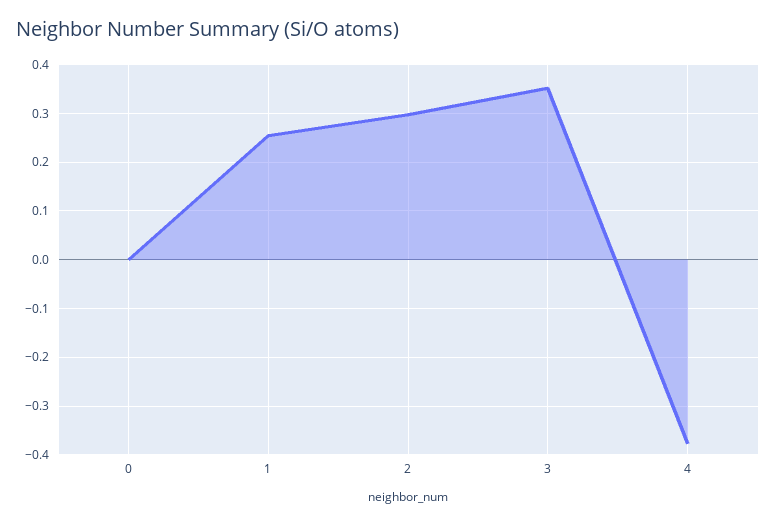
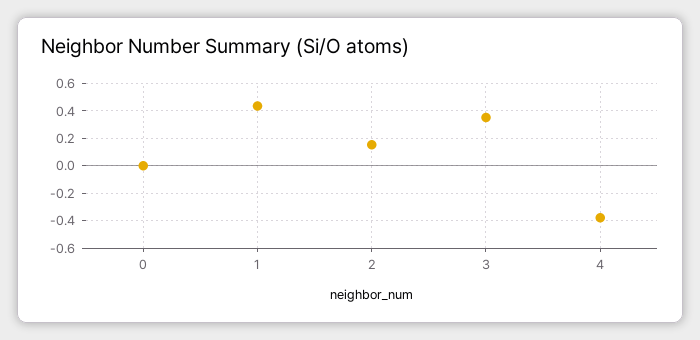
  {
    "0": 0,
-   "1": 0.26,
+   "1": 0.45,
-   "2": 0.3,
+   "2": 0.15,
    "3": 0.36,
    "4": -0.38
  }

